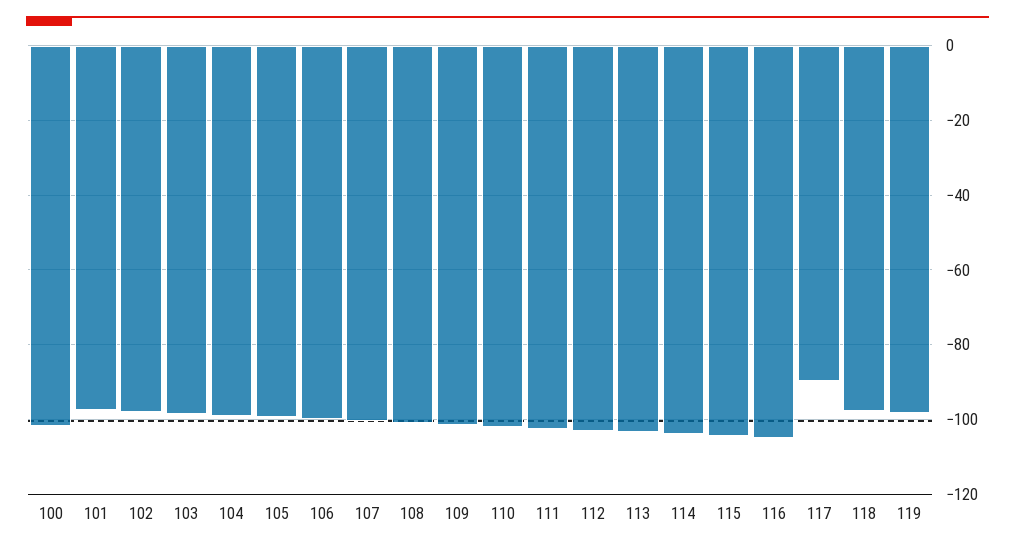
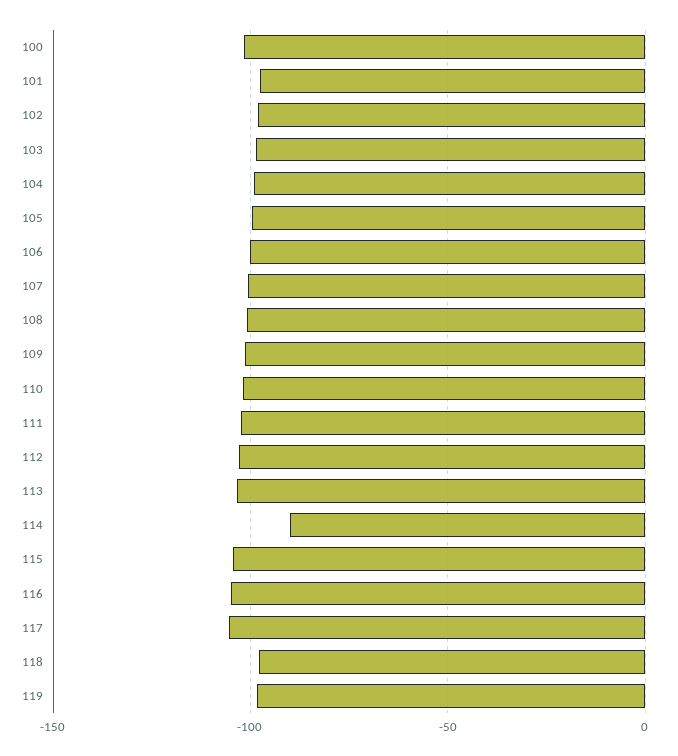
  {
    "100": -102,
    "101": -98,
    "102": -98,
    "103": -98,
    "104": -100,
    "105": -100,
    "106": -100,
    "107": -100,
    "108": -102,
    "109": -102,
    "110": -102,
    "111": -102,
    "112": -104,
    "113": -104,
-   "114": -104,
+   "114": -90,
    "115": -104,
    "116": -106,
-   "117": -90,
+   "117": -105,
    "118": -98,
    "119": -98
  }

